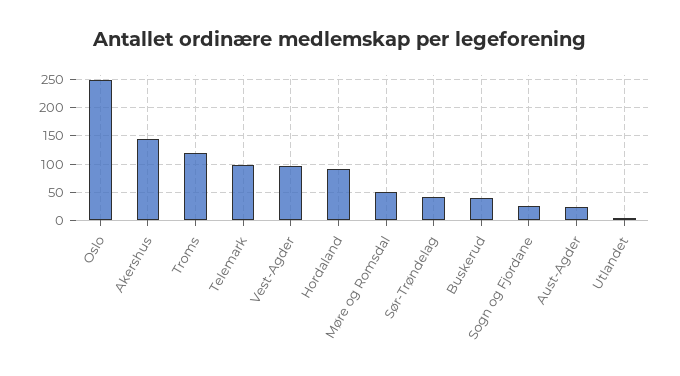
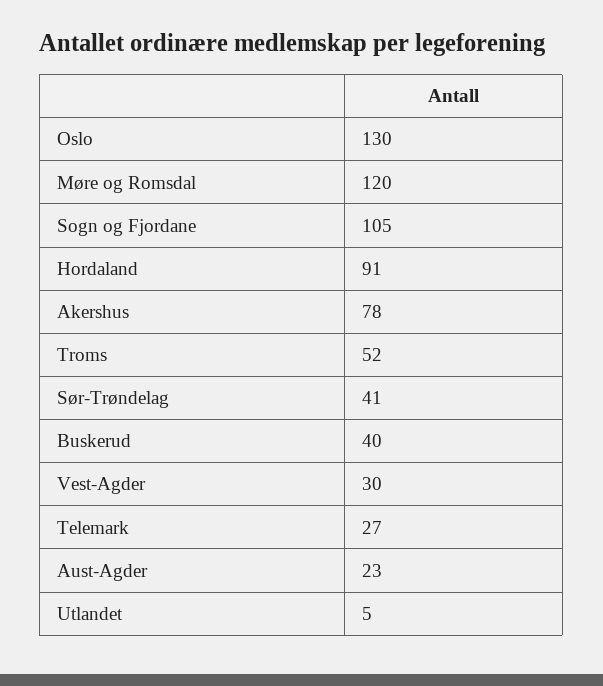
  {
-   "Oslo": 250,
+   "Oslo": 130,
-   "Akershus": 150,
+   "Akershus": 78,
-   "Troms": 125,
+   "Troms": 52,
-   "Telemark": 100,
+   "Telemark": 27,
-   "Vest-Agder": 100,
+   "Vest-Agder": 30,
    "Hordaland": 91,
-   "Møre og Romsdal": 50,
+   "Møre og Romsdal": 120,
    "Sør-Trøndelag": 41,
    "Buskerud": 40,
-   "Sogn og Fjordane": 25,
+   "Sogn og Fjordane": 105,
    "Aust-Agder": 23,
    "Utlandet": 5
  }

